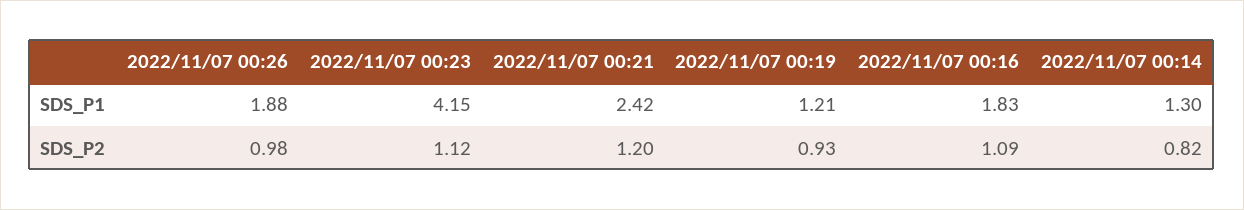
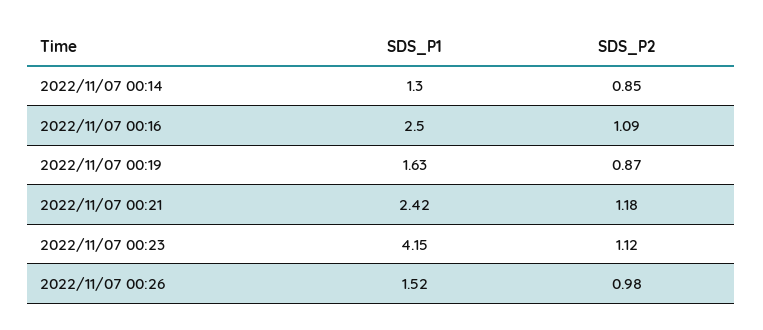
  {
    "2022/11/07 00:26": {
-     "SDS_P1": 1.88,
+     "SDS_P1": 1.52,
      "SDS_P2": 0.98
    },
    "2022/11/07 00:23": {
      "SDS_P1": 4.15,
      "SDS_P2": 1.12
    },
    "2022/11/07 00:21": {
      "SDS_P1": 2.42,
-     "SDS_P2": 1.2
+     "SDS_P2": 1.18
    },
    "2022/11/07 00:19": {
-     "SDS_P1": 1.21,
+     "SDS_P1": 1.63,
-     "SDS_P2": 0.93
+     "SDS_P2": 0.87
    },
    "2022/11/07 00:16": {
-     "SDS_P1": 1.83,
+     "SDS_P1": 2.5,
      "SDS_P2": 1.09
    },
    "2022/11/07 00:14": {
      "SDS_P1": 1.3,
-     "SDS_P2": 0.82
+     "SDS_P2": 0.85
    }
  }

